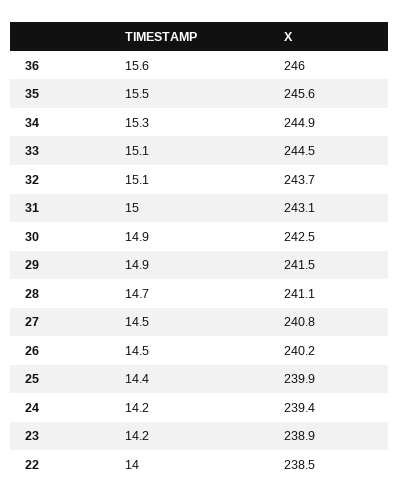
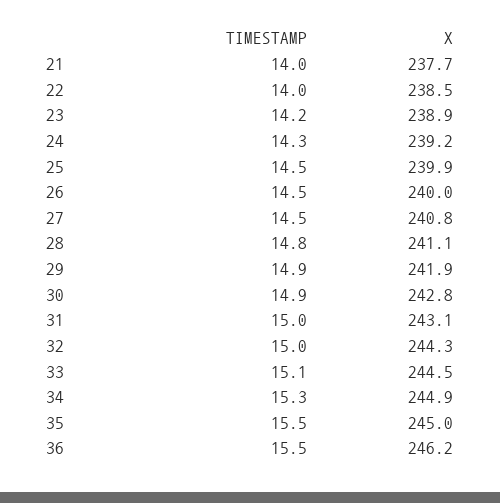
  {
    "TIMESTAMP": {
-     "36": 15.6,
+     "36": 15.5,
      "35": 15.5,
      "34": 15.3,
      "33": 15.1,
-     "32": 15.1,
+     "32": 15,
      "31": 15,
      "30": 14.9,
      "29": 14.9,
-     "28": 14.7,
+     "28": 14.8,
      "27": 14.5,
      "26": 14.5,
-     "25": 14.4,
+     "25": 14.5,
-     "24": 14.2,
+     "24": 14.3,
      "23": 14.2,
-     "22": 14
+     "22": 14,
+     "21": 14
    },
    "X": {
-     "36": 246,
+     "36": 246.2,
-     "35": 245.6,
+     "35": 245,
      "34": 244.9,
      "33": 244.5,
-     "32": 243.7,
+     "32": 244.3,
      "31": 243.1,
-     "30": 242.5,
+     "30": 242.8,
-     "29": 241.5,
+     "29": 241.9,
      "28": 241.1,
      "27": 240.8,
-     "26": 240.2,
+     "26": 240,
      "25": 239.9,
-     "24": 239.4,
+     "24": 239.2,
      "23": 238.9,
-     "22": 238.5
+     "22": 238.5,
+     "21": 237.7
    }
  }

